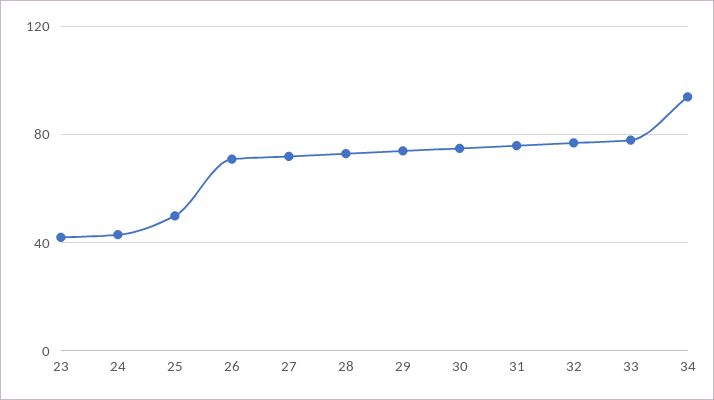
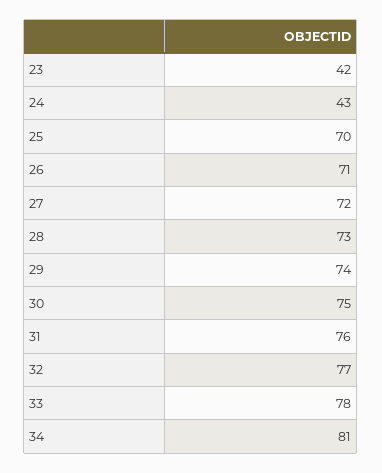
  {
    "23": 42,
    "24": 43,
-   "25": 50,
+   "25": 70,
    "26": 71,
    "27": 72,
    "28": 73,
    "29": 74,
    "30": 75,
    "31": 76,
    "32": 77,
    "33": 78,
-   "34": 95
+   "34": 81
  }

